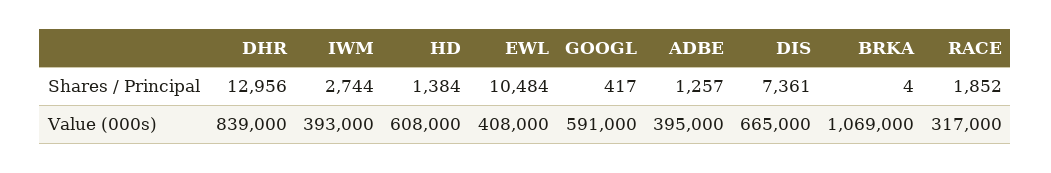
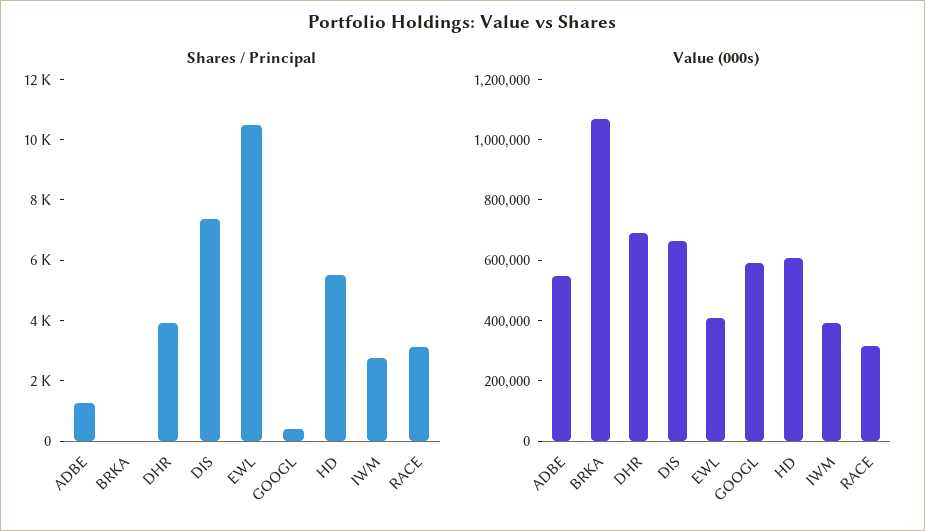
  {
    "Shares / Principal": {
-     "DHR": 12956,
+     "DHR": 4000,
      "IWM": 2744,
-     "HD": 1384,
+     "HD": 5500,
      "EWL": 10484,
      "GOOGL": 417,
      "ADBE": 1257,
      "DIS": 7361,
      "BRKA": 4,
-     "RACE": 1852
+     "RACE": 3000
    },
    "Value (000s)": {
-     "DHR": 839000,
+     "DHR": 700000,
      "IWM": 393000,
      "HD": 608000,
      "EWL": 408000,
      "GOOGL": 591000,
-     "ADBE": 395000,
+     "ADBE": 550000,
      "DIS": 665000,
      "BRKA": 1069000,
      "RACE": 317000
    }
  }

